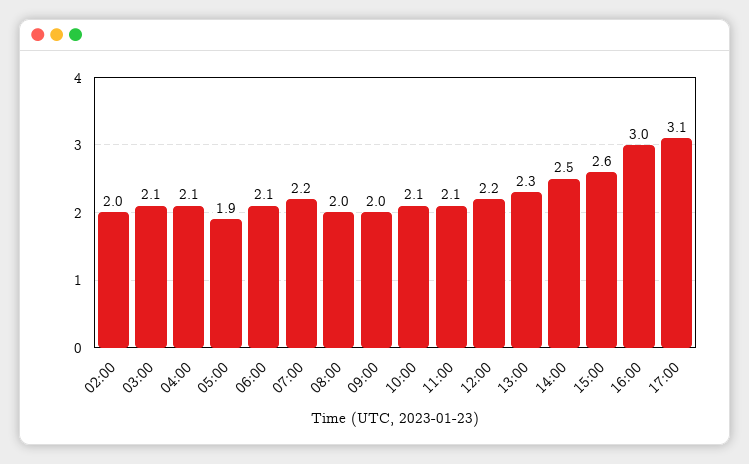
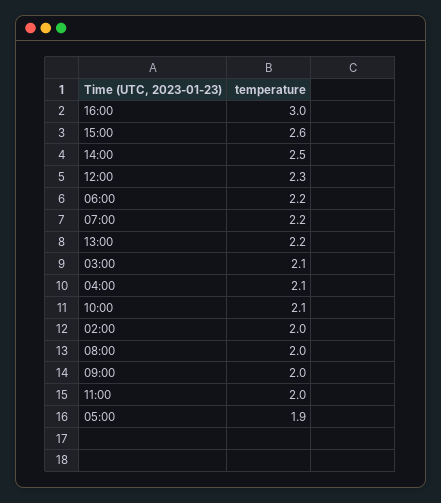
  {
    "02:00": 2,
    "03:00": 2.1,
    "04:00": 2.1,
    "05:00": 1.9,
-   "06:00": 2.1,
+   "06:00": 2.2,
    "07:00": 2.2,
    "08:00": 2,
    "09:00": 2,
    "10:00": 2.1,
-   "11:00": 2.1,
+   "11:00": 2,
-   "12:00": 2.2,
+   "12:00": 2.3,
-   "13:00": 2.3,
+   "13:00": 2.2,
    "14:00": 2.5,
    "15:00": 2.6,
-   "16:00": 3,
+   "16:00": 3
-   "17:00": 3.1
  }

